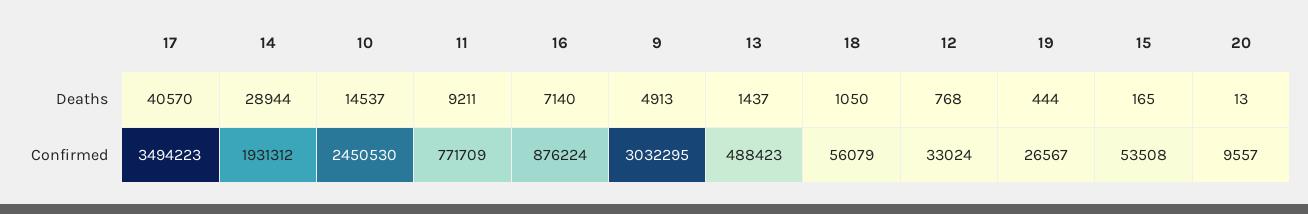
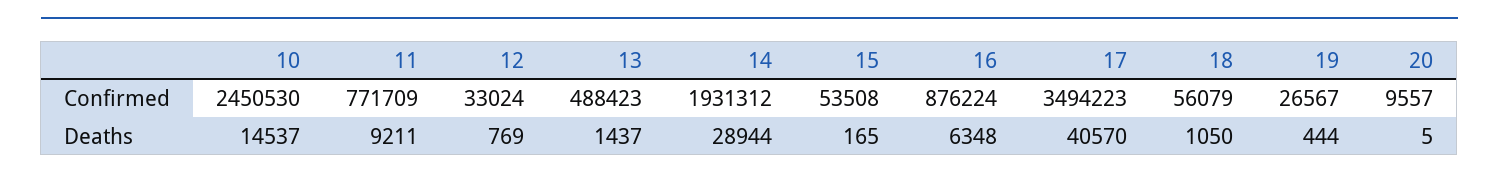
  {
    "17": {
      "Deaths": 40570,
      "Confirmed": 3494223
    },
    "14": {
      "Deaths": 28944,
      "Confirmed": 1931312
    },
    "10": {
      "Deaths": 14537,
      "Confirmed": 2450530
    },
    "11": {
      "Deaths": 9211,
      "Confirmed": 771709
    },
    "16": {
-     "Deaths": 7140,
+     "Deaths": 6348,
      "Confirmed": 876224
    },
-   "9": {
-     "Deaths": 4913,
-     "Confirmed": 3032295
-   },
    "13": {
      "Deaths": 1437,
      "Confirmed": 488423
    },
    "18": {
      "Deaths": 1050,
      "Confirmed": 56079
    },
    "12": {
-     "Deaths": 768,
+     "Deaths": 769,
      "Confirmed": 33024
    },
    "19": {
      "Deaths": 444,
      "Confirmed": 26567
    },
    "15": {
      "Deaths": 165,
      "Confirmed": 53508
    },
    "20": {
-     "Deaths": 13,
+     "Deaths": 5,
      "Confirmed": 9557
    }
  }

